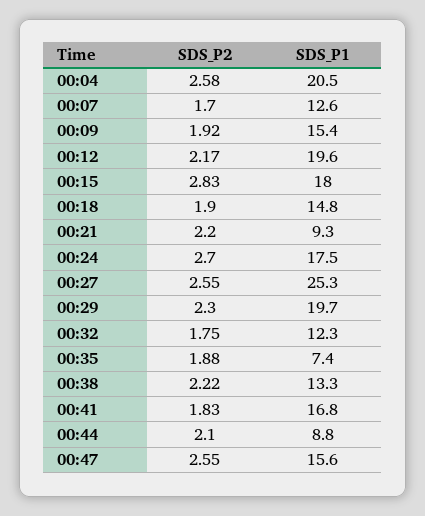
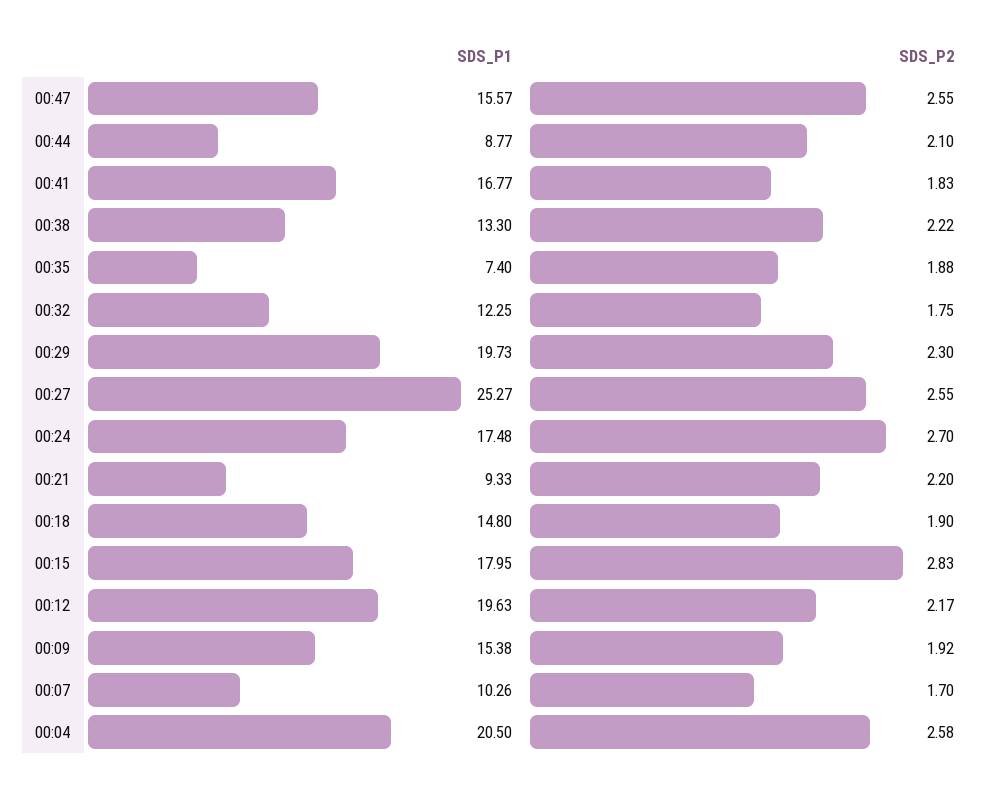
  {
    "SDS_P2": {
      "00:04": 2.58,
      "00:07": 1.7,
      "00:09": 1.92,
      "00:12": 2.17,
      "00:15": 2.83,
      "00:18": 1.9,
      "00:21": 2.2,
      "00:24": 2.7,
      "00:27": 2.55,
      "00:29": 2.3,
      "00:32": 1.75,
      "00:35": 1.88,
      "00:38": 2.22,
      "00:41": 1.83,
      "00:44": 2.1,
      "00:47": 2.55
    },
    "SDS_P1": {
      "00:04": 20.5,
-     "00:07": 12.6,
+     "00:07": 10.26,
      "00:09": 15.38,
      "00:12": 19.63,
      "00:15": 17.95,
      "00:18": 14.8,
      "00:21": 9.33,
      "00:24": 17.48,
      "00:27": 25.27,
      "00:29": 19.73,
      "00:32": 12.25,
      "00:35": 7.4,
      "00:38": 13.3,
      "00:41": 16.77,
      "00:44": 8.77,
      "00:47": 15.57
    }
  }

